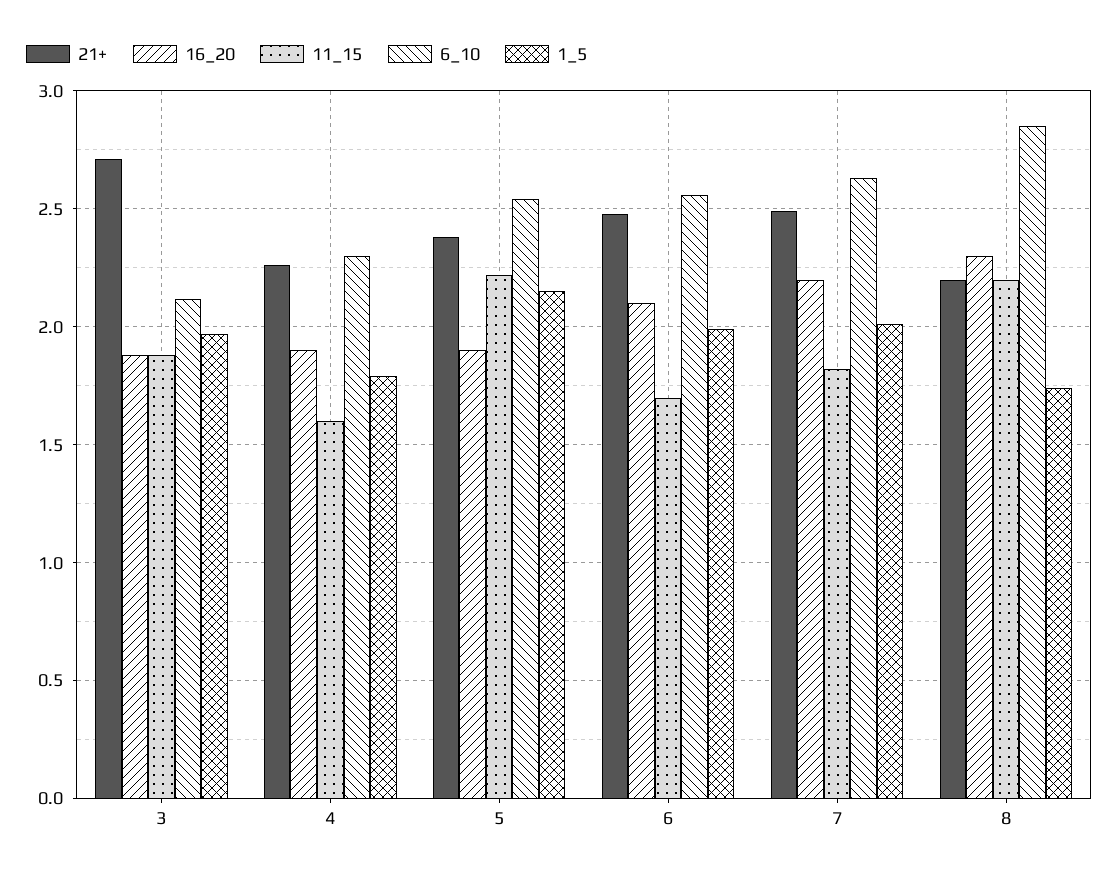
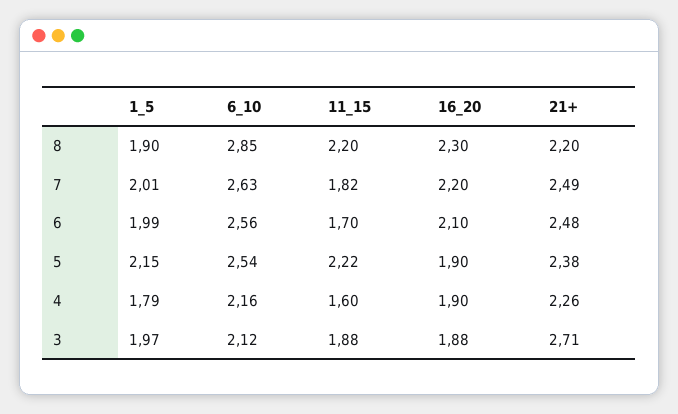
  {
    "21+": {
      "3": 2.71,
      "4": 2.26,
      "5": 2.38,
      "6": 2.48,
      "7": 2.49,
      "8": 2.2
    },
    "16_20": {
      "3": 1.88,
      "4": 1.9,
      "5": 1.9,
      "6": 2.1,
      "7": 2.2,
      "8": 2.3
    },
    "11_15": {
      "3": 1.88,
      "4": 1.6,
      "5": 2.22,
      "6": 1.7,
      "7": 1.82,
      "8": 2.2
    },
    "6_10": {
      "3": 2.12,
-     "4": 2.3,
+     "4": 2.16,
      "5": 2.54,
      "6": 2.56,
      "7": 2.63,
      "8": 2.85
    },
    "1_5": {
      "3": 1.97,
      "4": 1.79,
      "5": 2.15,
      "6": 1.99,
      "7": 2.01,
-     "8": 1.75
+     "8": 1.9
    }
  }

